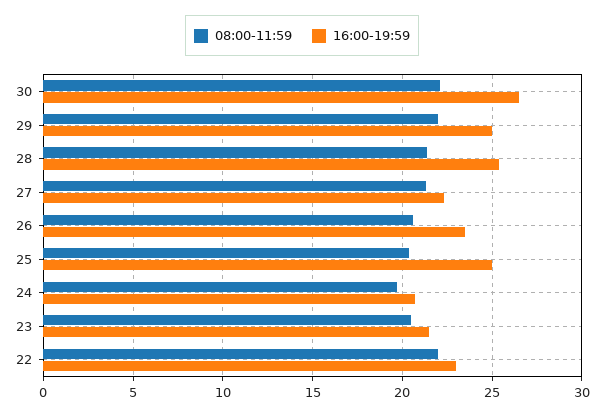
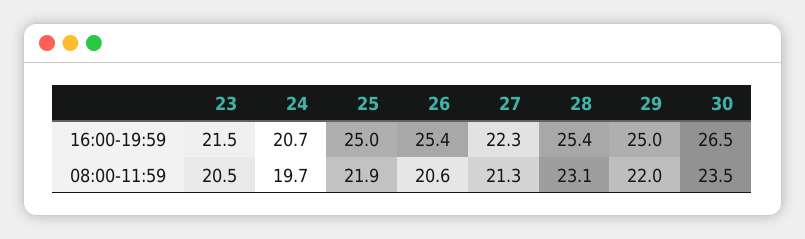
  {
    "08:00-11:59": {
-     "30": 22,
+     "30": 23.5,
      "29": 22,
-     "28": 21.5,
+     "28": 23.1,
      "27": 21.3,
      "26": 20.6,
-     "25": 20.5,
+     "25": 21.9,
      "24": 19.7,
-     "23": 20.5,
+     "23": 20.5
-     "22": 22
    },
    "16:00-19:59": {
      "30": 26.5,
      "29": 25,
      "28": 25.4,
      "27": 22.3,
-     "26": 23.5,
+     "26": 25.4,
      "25": 25,
      "24": 20.7,
-     "23": 21.5,
+     "23": 21.5
-     "22": 23
    }
  }

